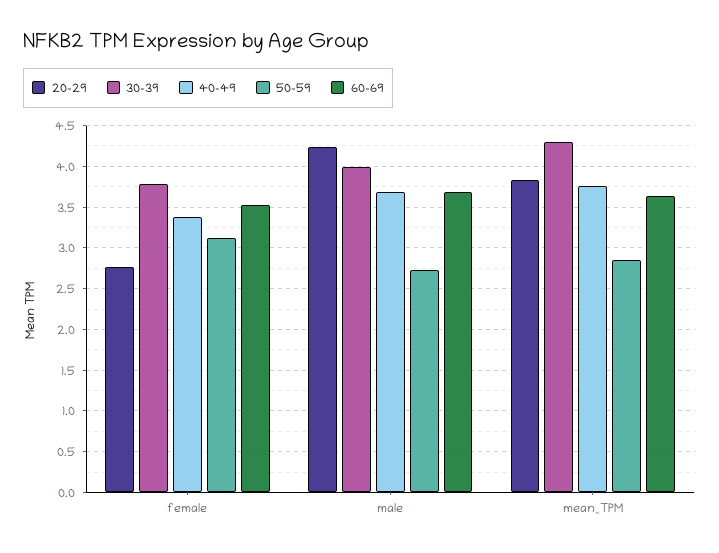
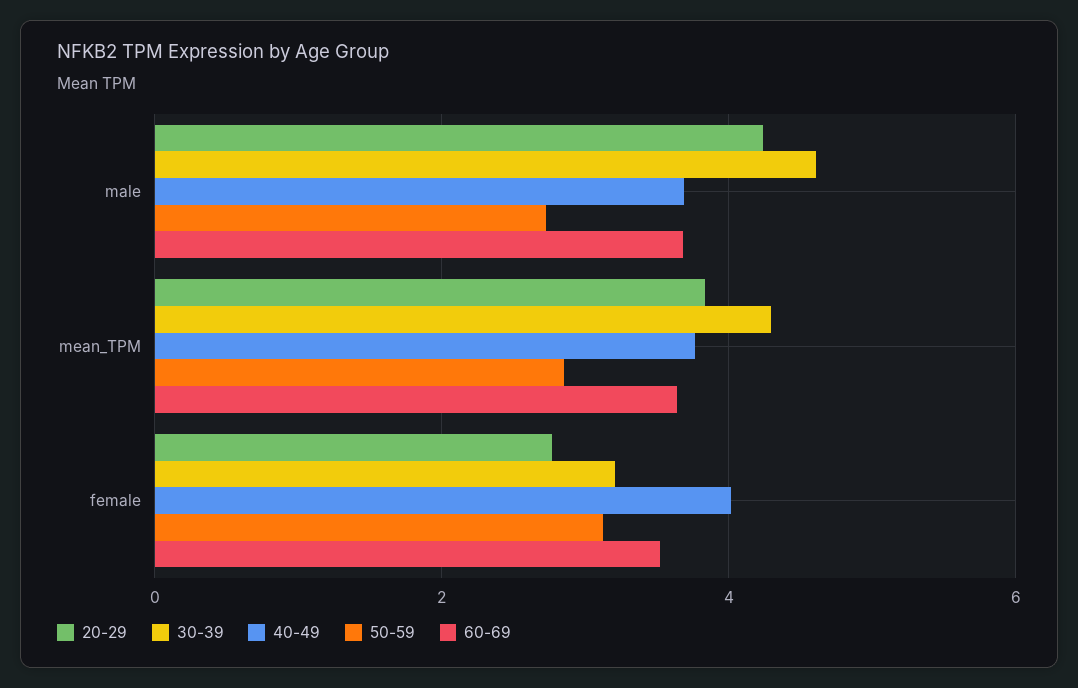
  {
    "20-29": {
      "female": 2.8,
      "male": 4.2,
      "mean_TPM": 3.8
    },
    "30-39": {
-     "female": 3.8,
+     "female": 3.2,
-     "male": 4,
+     "male": 4.6,
      "mean_TPM": 4.3
    },
    "40-49": {
-     "female": 3.4,
+     "female": 4,
      "male": 3.7,
      "mean_TPM": 3.8
    },
    "50-59": {
      "female": 3.1,
      "male": 2.7,
      "mean_TPM": 2.9
    },
    "60-69": {
      "female": 3.5,
      "male": 3.7,
      "mean_TPM": 3.6
    }
  }

